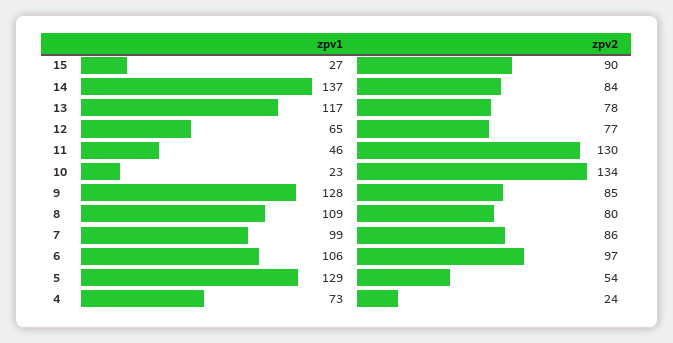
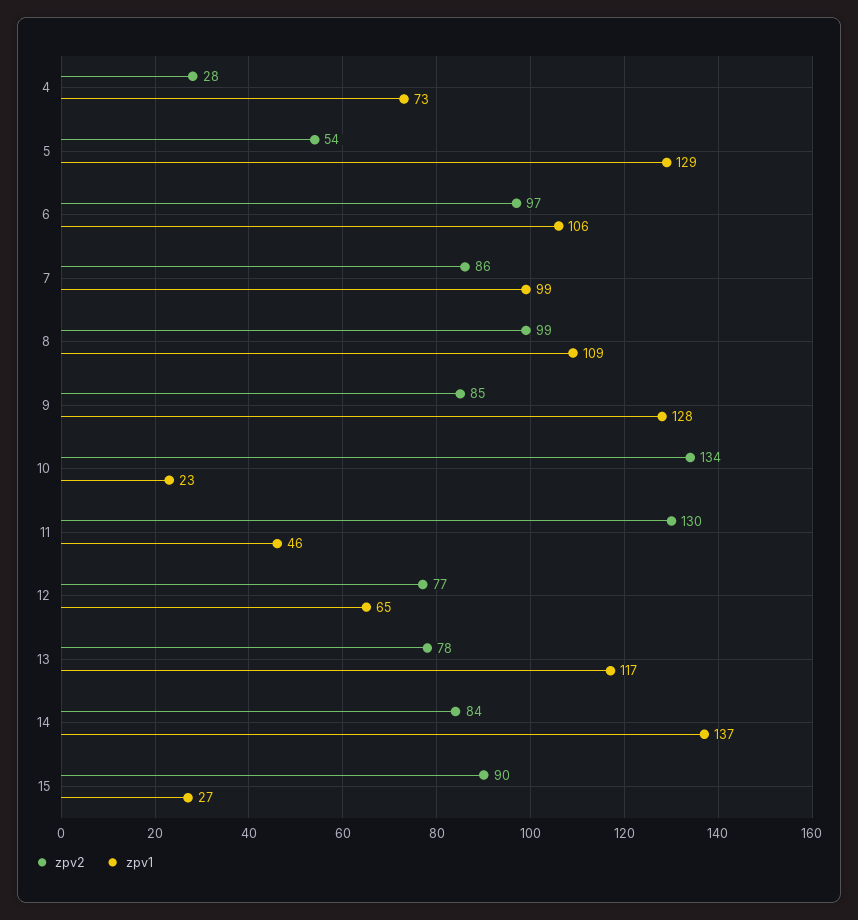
  {
    "zpv1": {
      "15": 27,
      "14": 137,
      "13": 117,
      "12": 65,
      "11": 46,
      "10": 23,
      "9": 128,
      "8": 109,
      "7": 99,
      "6": 106,
      "5": 129,
      "4": 73
    },
    "zpv2": {
      "15": 90,
      "14": 84,
      "13": 78,
      "12": 77,
      "11": 130,
      "10": 134,
      "9": 85,
-     "8": 80,
+     "8": 99,
      "7": 86,
      "6": 97,
      "5": 54,
-     "4": 24
+     "4": 28
    }
  }

